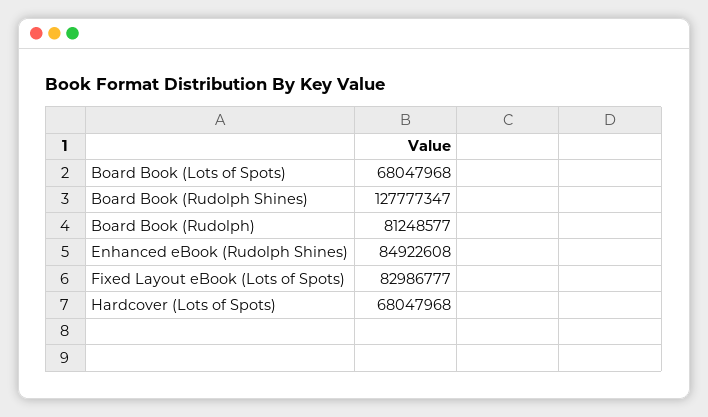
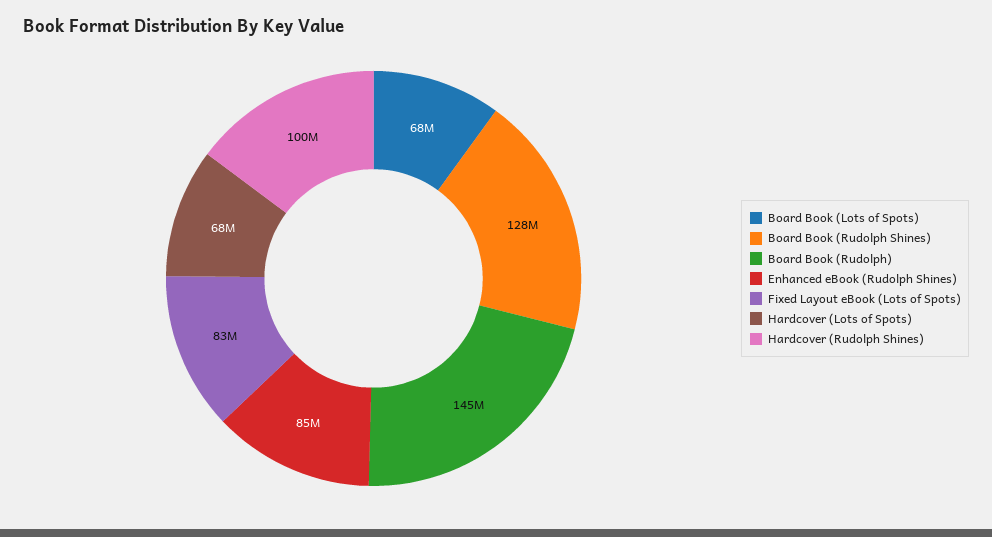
  {
    "Board Book (Lots of Spots)": 68047968,
    "Board Book (Rudolph Shines)": 127777347,
-   "Board Book (Rudolph)": 81248577,
+   "Board Book (Rudolph)": 145000000,
    "Enhanced eBook (Rudolph Shines)": 84922608,
    "Fixed Layout eBook (Lots of Spots)": 82986777,
-   "Hardcover (Lots of Spots)": 68047968
+   "Hardcover (Lots of Spots)": 68047968,
+   "Hardcover (Rudolph Shines)": 100000000
  }

